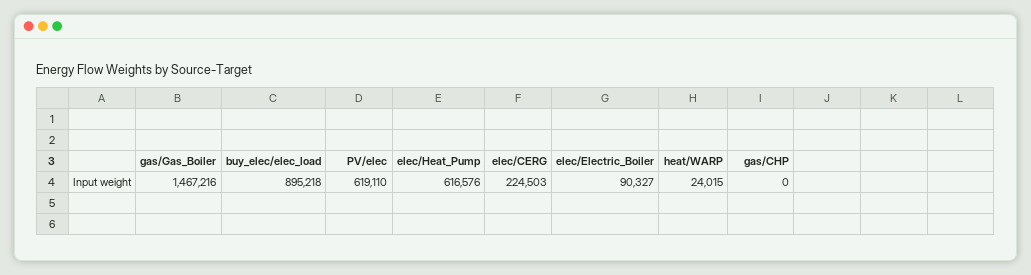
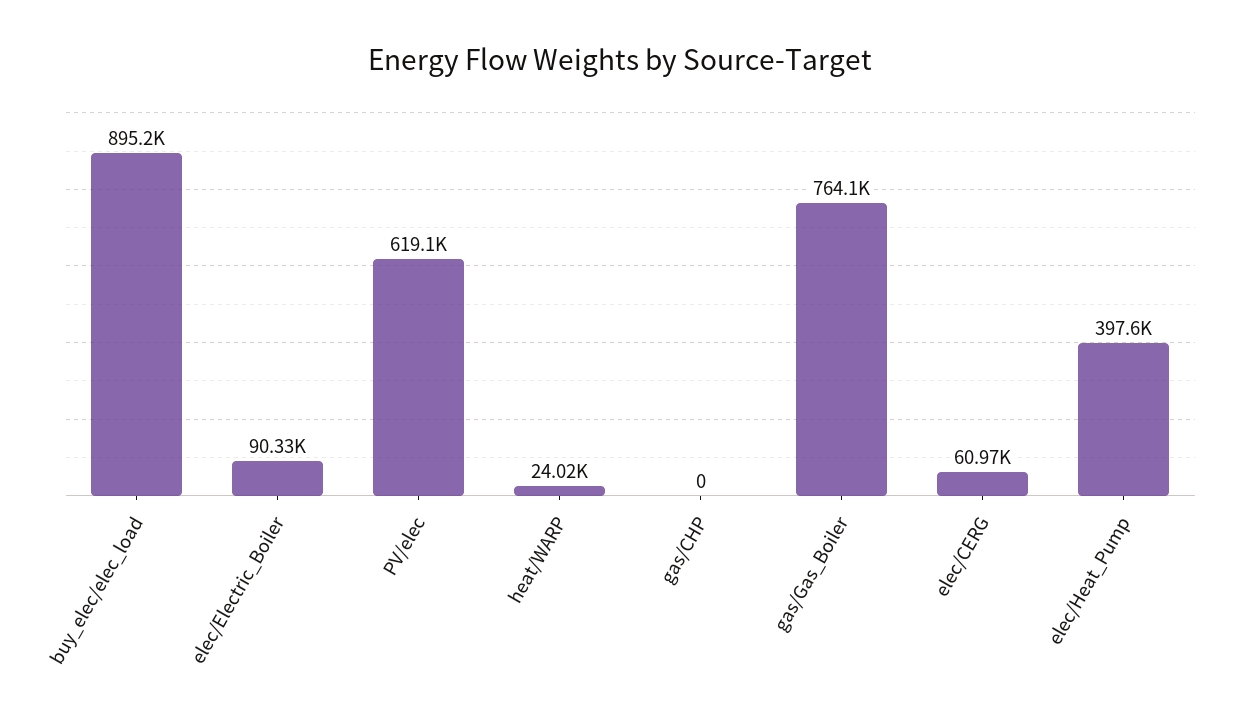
  {
-   "gas/Gas_Boiler": 1467216,
+   "gas/Gas_Boiler": 764100,
    "buy_elec/elec_load": 895218,
    "PV/elec": 619110,
-   "elec/Heat_Pump": 616576,
+   "elec/Heat_Pump": 397600,
-   "elec/CERG": 224503,
+   "elec/CERG": 60970,
    "elec/Electric_Boiler": 90327,
    "heat/WARP": 24015,
    "gas/CHP": 0
  }

